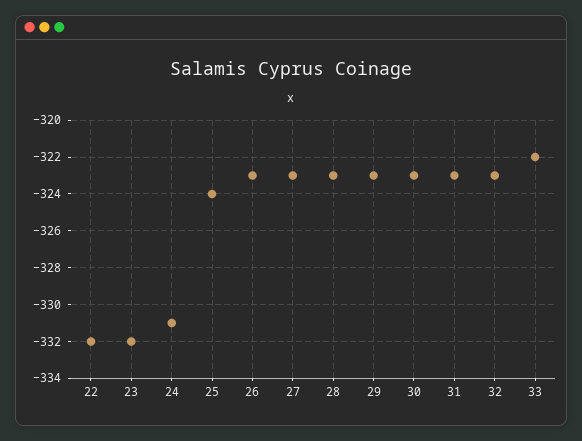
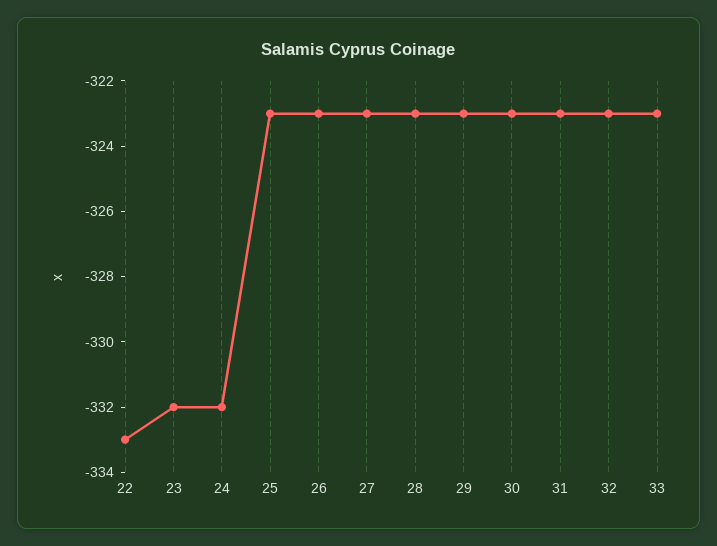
  {
-   "22": -332,
+   "22": -333,
    "23": -332,
-   "24": -331,
+   "24": -332,
-   "25": -324,
+   "25": -323,
    "26": -323,
    "27": -323,
    "28": -323,
    "29": -323,
    "30": -323,
    "31": -323,
    "32": -323,
-   "33": -322
+   "33": -323
  }

